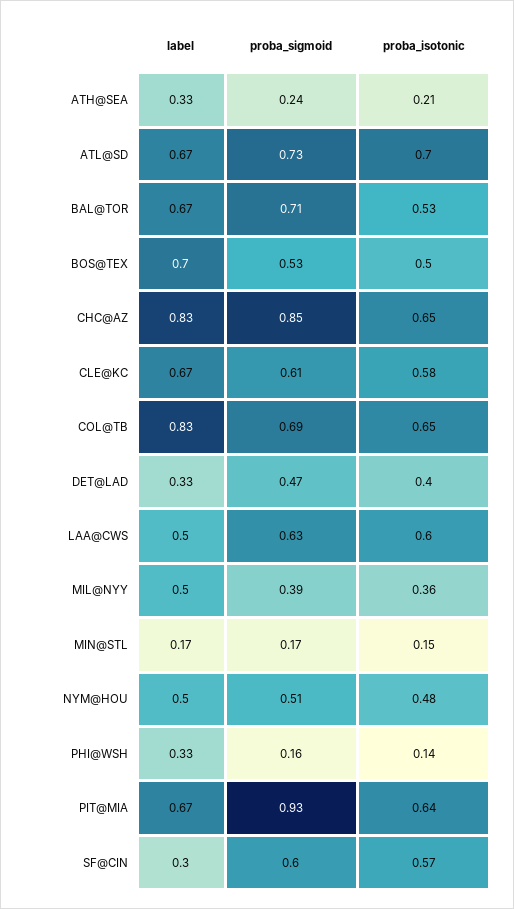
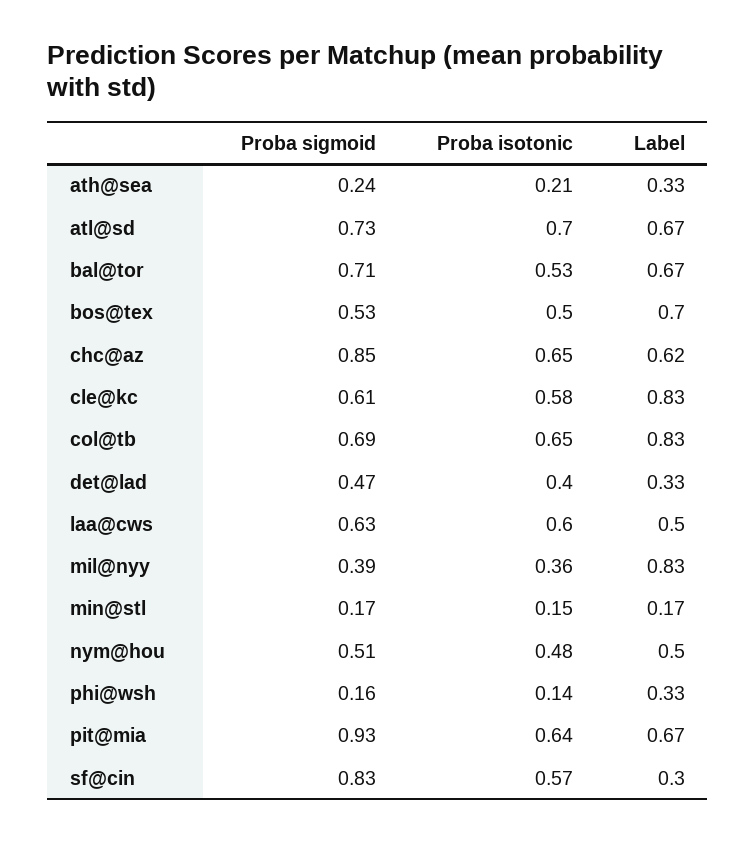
  {
    "label": {
      "ATH@SEA": 0.33,
      "ATL@SD": 0.67,
      "BAL@TOR": 0.67,
      "BOS@TEX": 0.7,
-     "CHC@AZ": 0.83,
+     "CHC@AZ": 0.62,
-     "CLE@KC": 0.67,
+     "CLE@KC": 0.83,
      "COL@TB": 0.83,
      "DET@LAD": 0.33,
      "LAA@CWS": 0.5,
-     "MIL@NYY": 0.5,
+     "MIL@NYY": 0.83,
      "MIN@STL": 0.17,
      "NYM@HOU": 0.5,
      "PHI@WSH": 0.33,
      "PIT@MIA": 0.67,
      "SF@CIN": 0.3
    },
    "proba_sigmoid": {
      "ATH@SEA": 0.24,
      "ATL@SD": 0.73,
      "BAL@TOR": 0.71,
      "BOS@TEX": 0.53,
      "CHC@AZ": 0.85,
      "CLE@KC": 0.61,
      "COL@TB": 0.69,
      "DET@LAD": 0.47,
      "LAA@CWS": 0.63,
      "MIL@NYY": 0.39,
      "MIN@STL": 0.17,
      "NYM@HOU": 0.51,
      "PHI@WSH": 0.16,
      "PIT@MIA": 0.93,
-     "SF@CIN": 0.6
+     "SF@CIN": 0.83
    },
    "proba_isotonic": {
      "ATH@SEA": 0.21,
      "ATL@SD": 0.7,
      "BAL@TOR": 0.53,
      "BOS@TEX": 0.5,
      "CHC@AZ": 0.65,
      "CLE@KC": 0.58,
      "COL@TB": 0.65,
      "DET@LAD": 0.4,
      "LAA@CWS": 0.6,
      "MIL@NYY": 0.36,
      "MIN@STL": 0.15,
      "NYM@HOU": 0.48,
      "PHI@WSH": 0.14,
      "PIT@MIA": 0.64,
      "SF@CIN": 0.57
    }
  }

